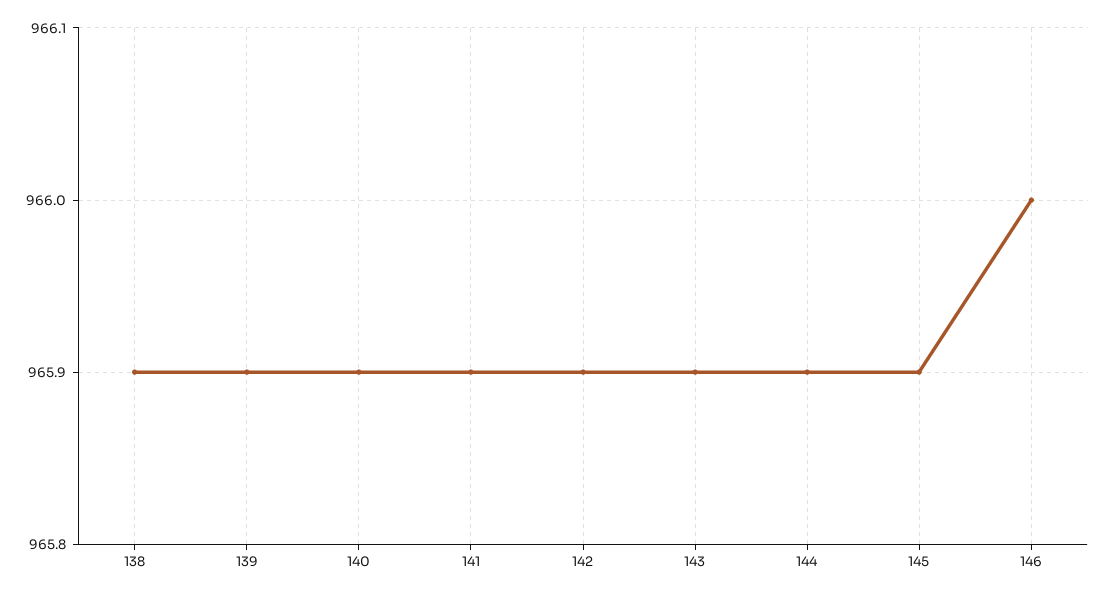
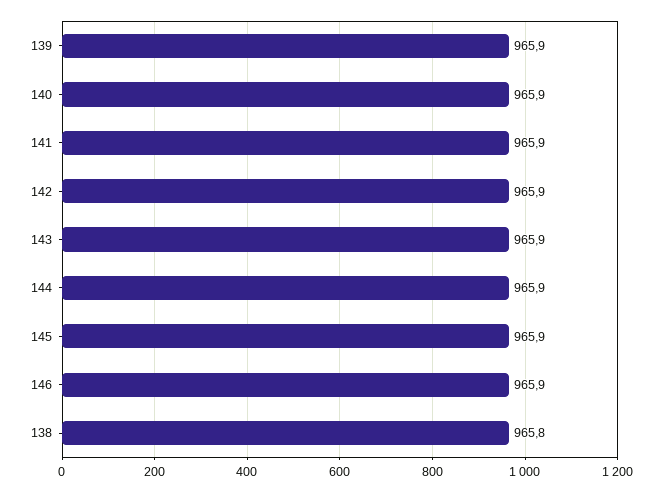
  {
-   "138": 965.9,
+   "138": 965.8,
    "139": 965.9,
    "140": 965.9,
    "141": 965.9,
    "142": 965.9,
    "143": 965.9,
    "144": 965.9,
    "145": 965.9,
-   "146": 966
+   "146": 965.9
  }

